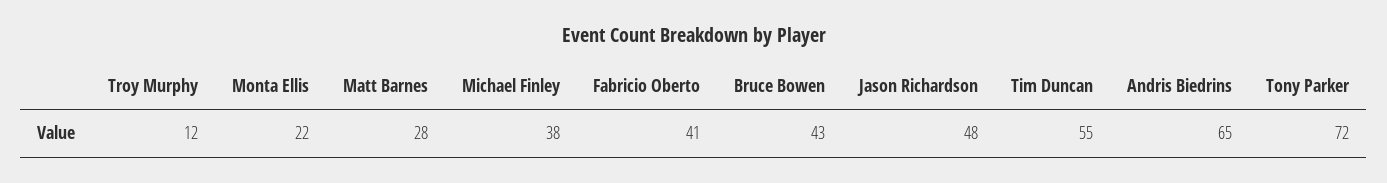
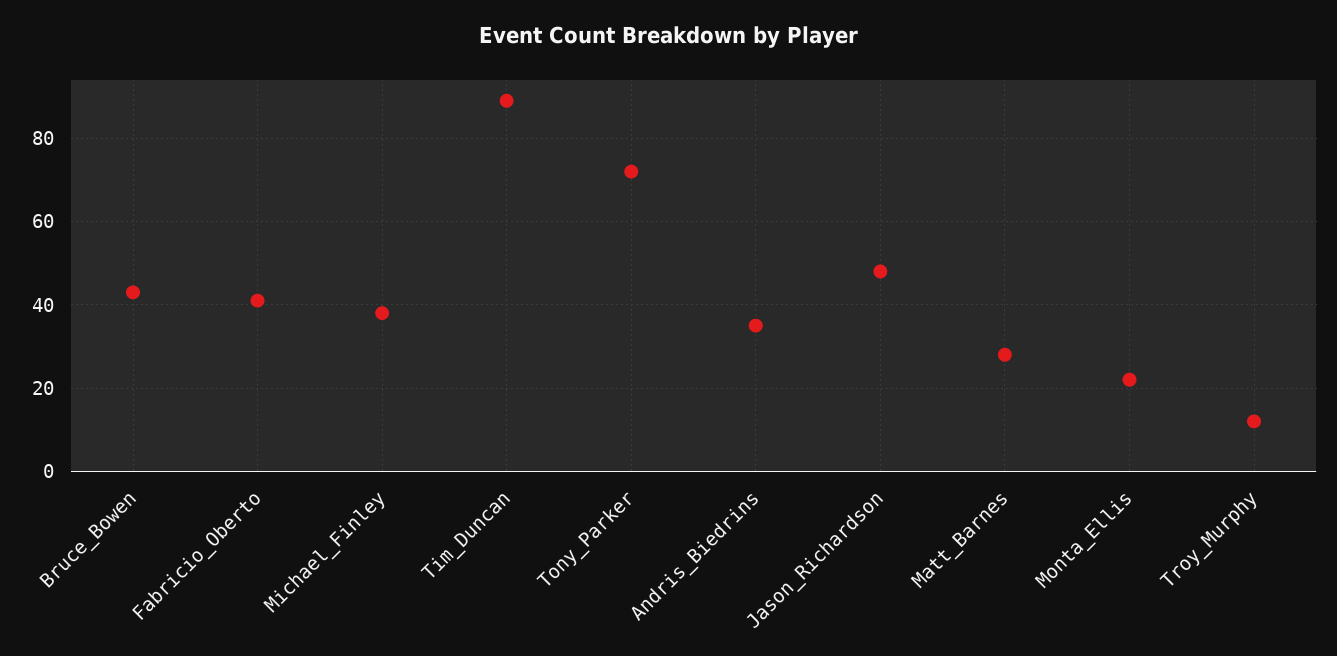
  {
    "Troy Murphy": 12,
    "Monta Ellis": 22,
    "Matt Barnes": 28,
    "Michael Finley": 38,
    "Fabricio Oberto": 41,
    "Bruce Bowen": 43,
    "Jason Richardson": 48,
-   "Tim Duncan": 55,
+   "Tim Duncan": 90,
-   "Andris Biedrins": 65,
+   "Andris Biedrins": 35,
    "Tony Parker": 72
  }

